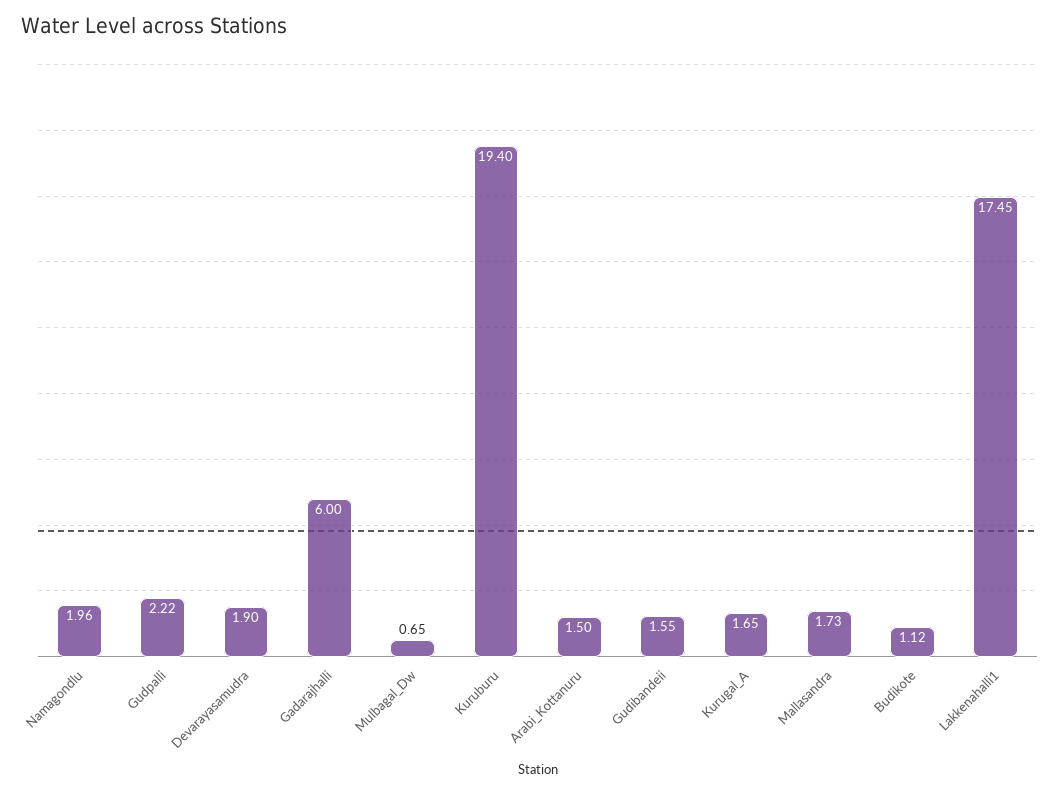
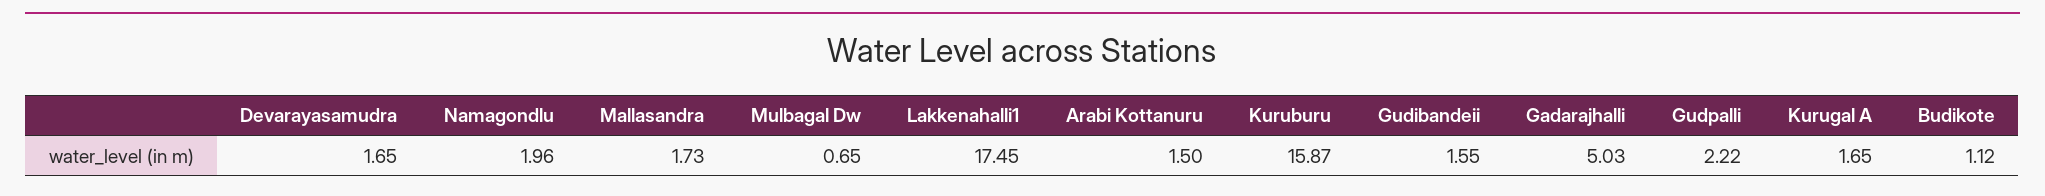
  {
    "Namagondlu": 1.96,
    "Gudpalli": 2.22,
-   "Devarayasamudra": 1.9,
+   "Devarayasamudra": 1.65,
-   "Gadarajhalli": 6,
+   "Gadarajhalli": 5.03,
    "Mulbagal_Dw": 0.65,
-   "Kuruburu": 19.4,
+   "Kuruburu": 15.87,
    "Arabi_Kottanuru": 1.5,
    "Gudibandeii": 1.55,
    "Kurugal_A": 1.65,
    "Mallasandra": 1.73,
    "Budikote": 1.12,
    "Lakkenahalli1": 17.45
  }

